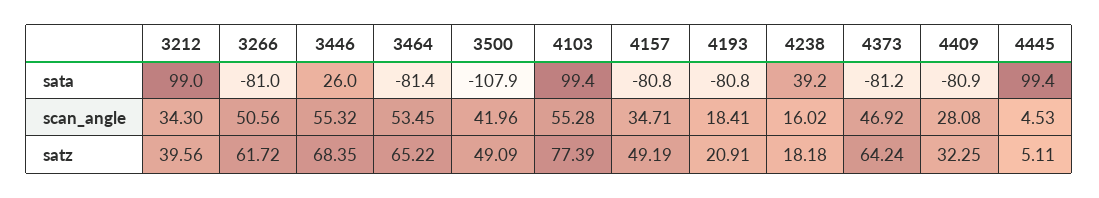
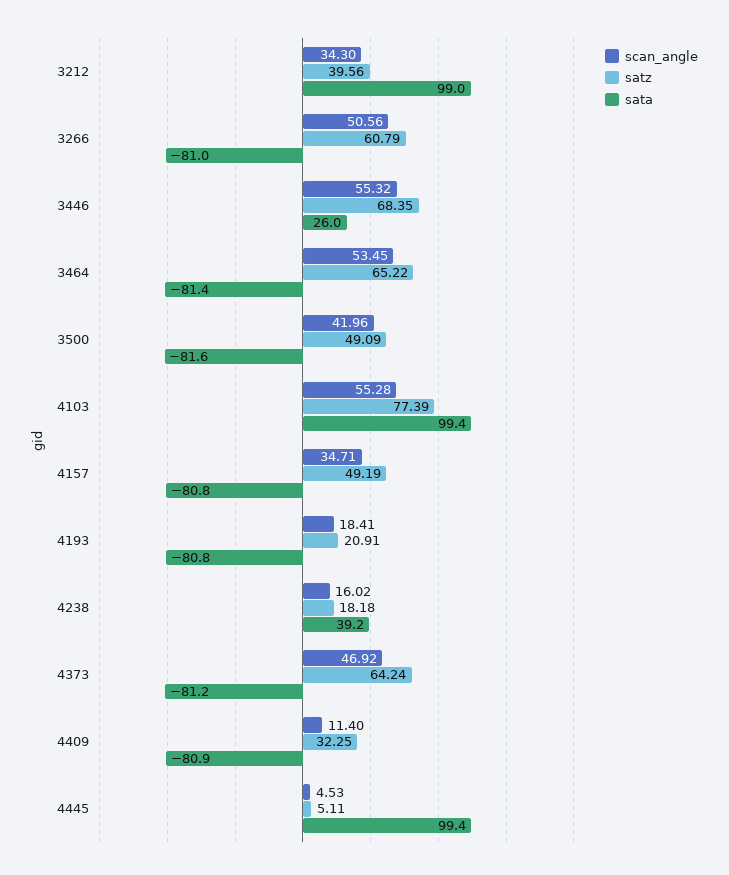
  {
    "sata": {
      "3212": 99,
      "3266": -81,
      "3446": 26,
      "3464": -81.4,
-     "3500": -107.9,
+     "3500": -81.6,
      "4103": 99.4,
      "4157": -80.8,
      "4193": -80.8,
      "4238": 39.2,
      "4373": -81.2,
      "4409": -80.9,
      "4445": 99.4
    },
    "scan_angle": {
      "3212": 34.3,
      "3266": 50.56,
      "3446": 55.32,
      "3464": 53.45,
      "3500": 41.96,
      "4103": 55.28,
      "4157": 34.71,
      "4193": 18.41,
      "4238": 16.02,
      "4373": 46.92,
-     "4409": 28.08,
+     "4409": 11.4,
      "4445": 4.53
    },
    "satz": {
      "3212": 39.56,
-     "3266": 61.72,
+     "3266": 60.79,
      "3446": 68.35,
      "3464": 65.22,
      "3500": 49.09,
      "4103": 77.39,
      "4157": 49.19,
      "4193": 20.91,
      "4238": 18.18,
      "4373": 64.24,
      "4409": 32.25,
      "4445": 5.11
    }
  }

